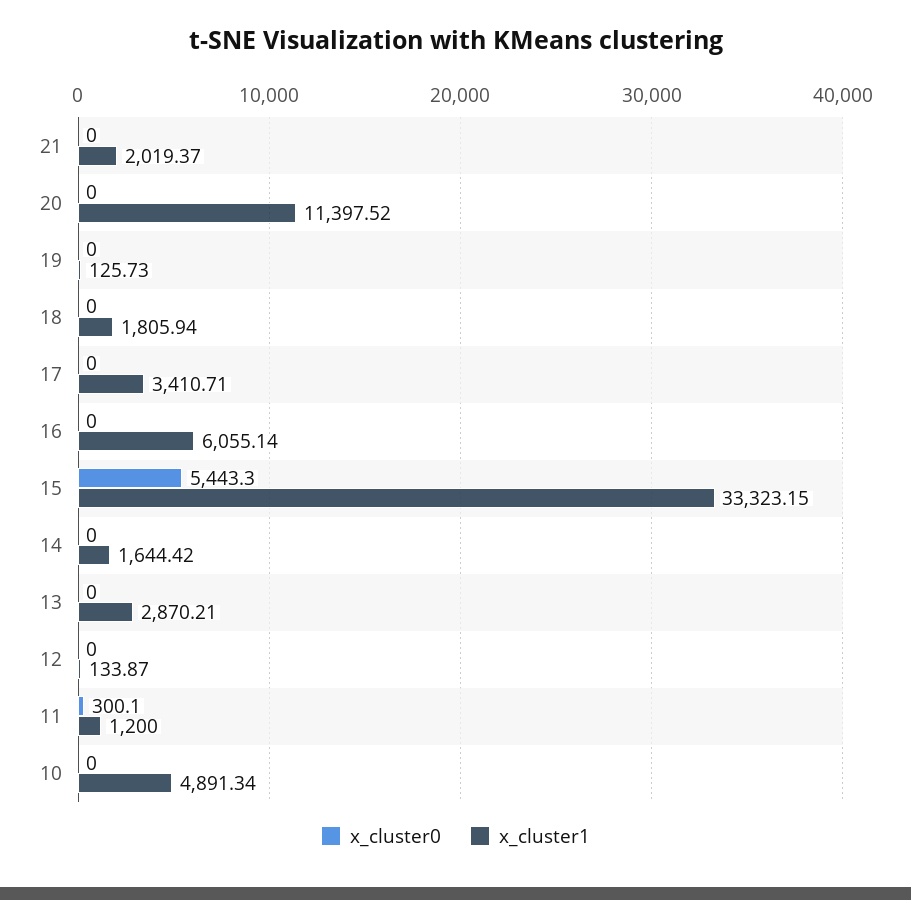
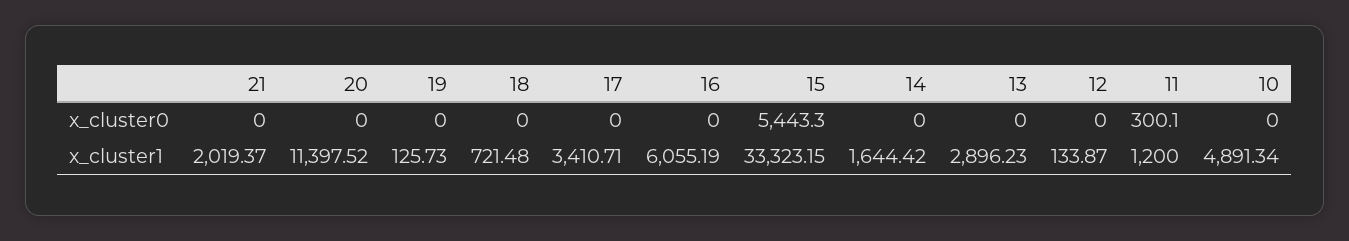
  {
    "x_cluster0": {
      "21": 0,
      "20": 0,
      "19": 0,
      "18": 0,
      "17": 0,
      "16": 0,
      "15": 5443.3,
      "14": 0,
      "13": 0,
      "12": 0,
      "11": 300.1,
      "10": 0
    },
    "x_cluster1": {
      "21": 2019.37,
      "20": 11397.52,
      "19": 125.73,
-     "18": 1805.94,
+     "18": 721.48,
      "17": 3410.71,
-     "16": 6055.14,
+     "16": 6055.19,
      "15": 33323.15,
      "14": 1644.42,
-     "13": 2870.21,
+     "13": 2896.23,
      "12": 133.87,
      "11": 1200,
      "10": 4891.34
    }
  }

